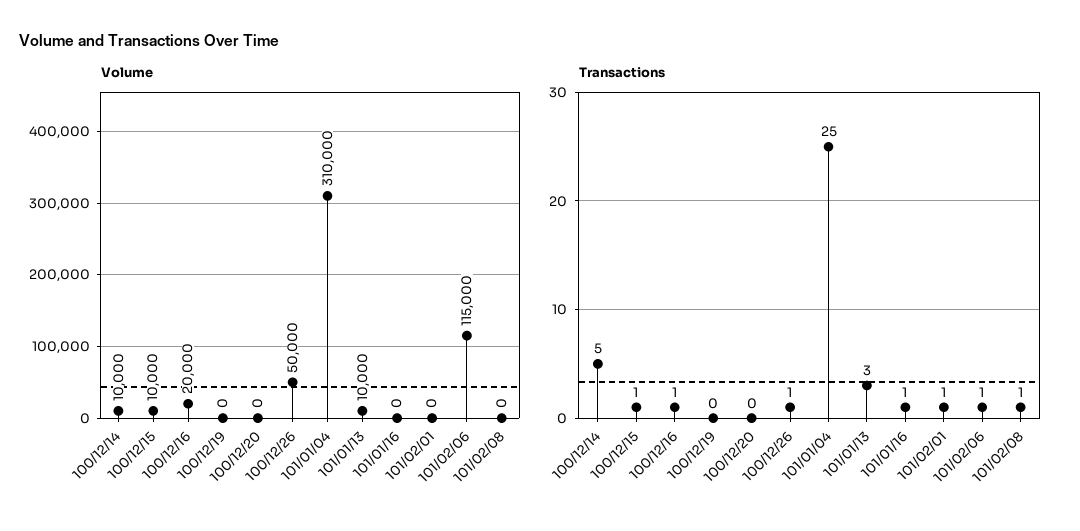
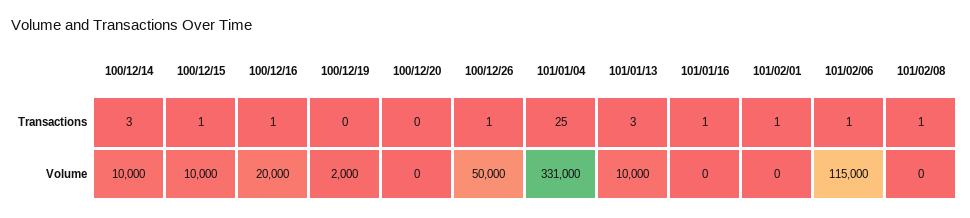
  {
    "Volume": {
      "100/12/14": 10000,
      "100/12/15": 10000,
      "100/12/16": 20000,
-     "100/12/19": 0,
+     "100/12/19": 2000,
      "100/12/20": 0,
      "100/12/26": 50000,
-     "101/01/04": 310000,
+     "101/01/04": 331000,
      "101/01/13": 10000,
      "101/01/16": 0,
      "101/02/01": 0,
      "101/02/06": 115000,
      "101/02/08": 0
    },
    "Transactions": {
-     "100/12/14": 5,
+     "100/12/14": 3,
      "100/12/15": 1,
      "100/12/16": 1,
      "100/12/19": 0,
      "100/12/20": 0,
      "100/12/26": 1,
      "101/01/04": 25,
      "101/01/13": 3,
      "101/01/16": 1,
      "101/02/01": 1,
      "101/02/06": 1,
      "101/02/08": 1
    }
  }

